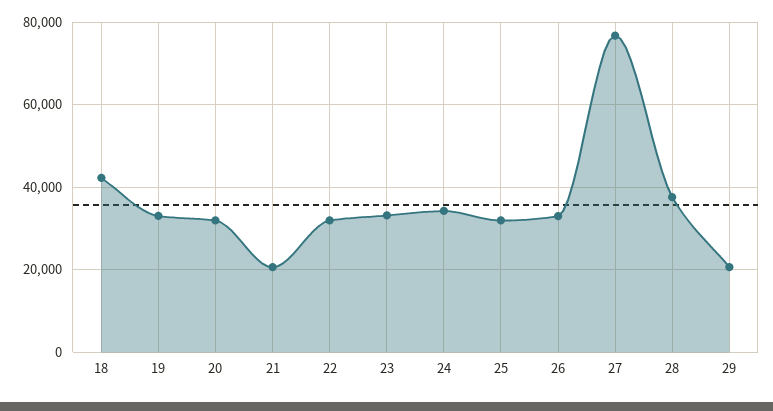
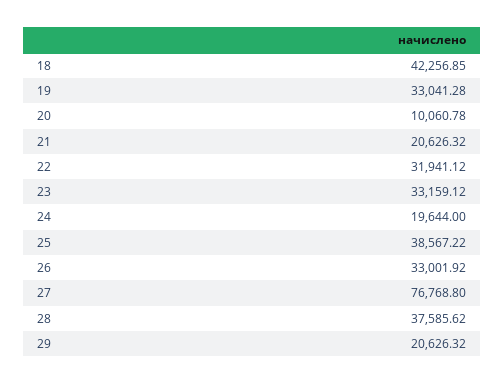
  {
    "18": 42256.85,
    "19": 33041.28,
-   "20": 32000,
+   "20": 10060.78,
    "21": 20626.32,
    "22": 31941.12,
    "23": 33159.12,
-   "24": 34000,
+   "24": 19644,
-   "25": 32000,
+   "25": 38567.22,
    "26": 33001.92,
    "27": 76768.8,
    "28": 37585.62,
    "29": 20626.32
  }

